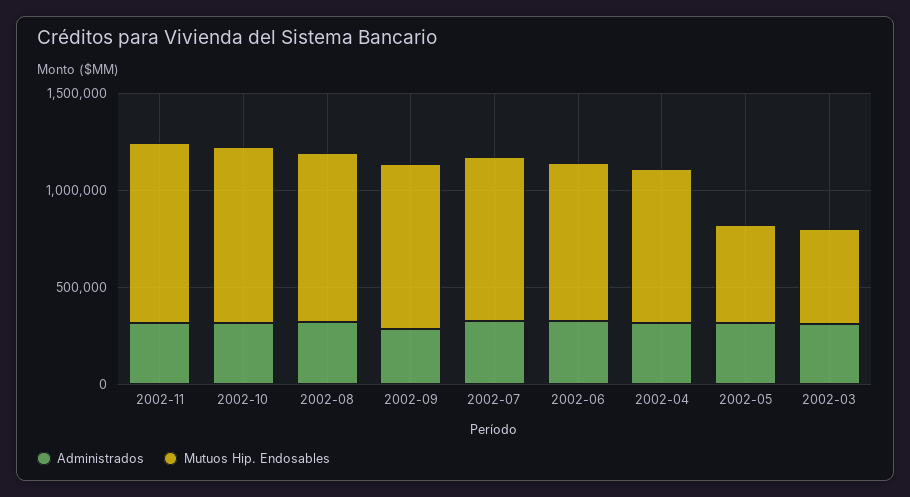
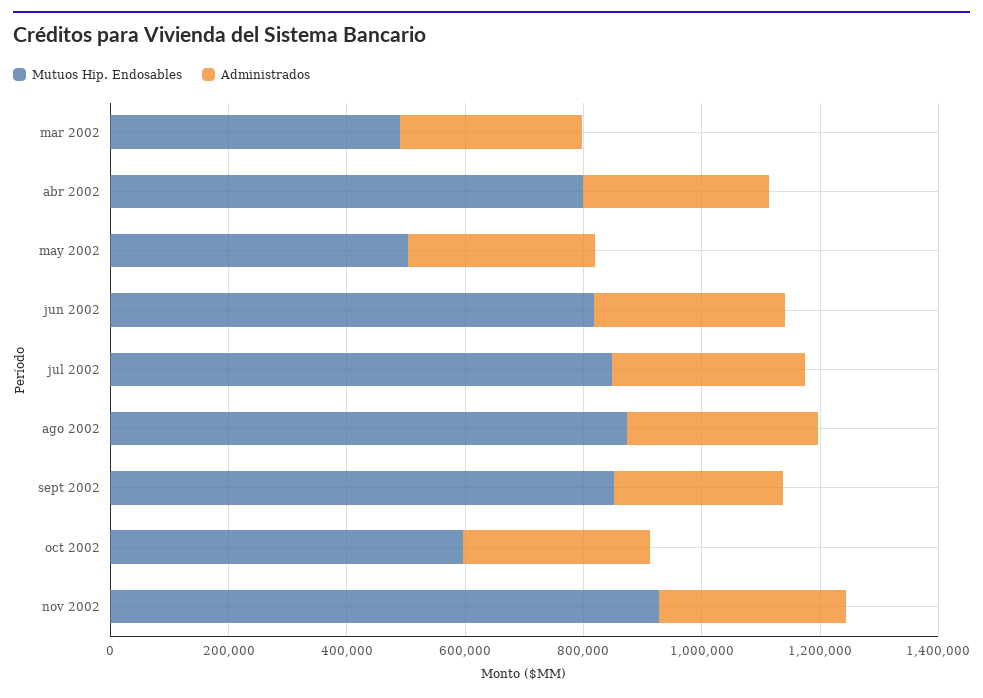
  {
    "Administrados": {
      "2002-11": 300000,
      "2002-10": 300000,
      "2002-08": 300000,
      "2002-09": 300000,
      "2002-07": 350000,
      "2002-06": 300000,
      "2002-04": 300000,
      "2002-05": 300000,
      "2002-03": 300000
    },
    "Mutuos Hip. Endosables": {
      "2002-11": 950000,
-     "2002-10": 900000,
+     "2002-10": 600000,
      "2002-08": 850000,
      "2002-09": 850000,
      "2002-07": 850000,
      "2002-06": 800000,
      "2002-04": 800000,
      "2002-05": 500000,
      "2002-03": 500000
    }
  }

